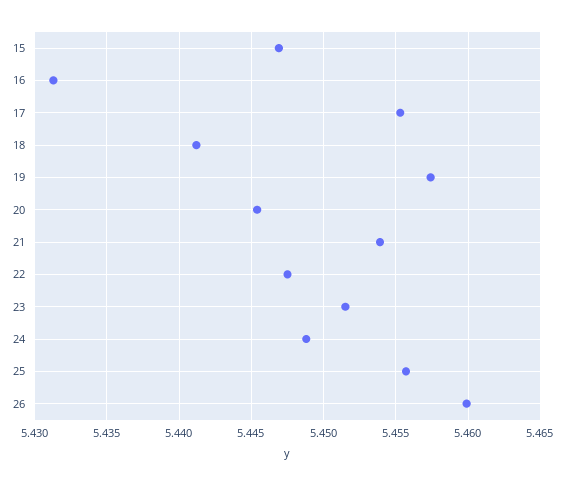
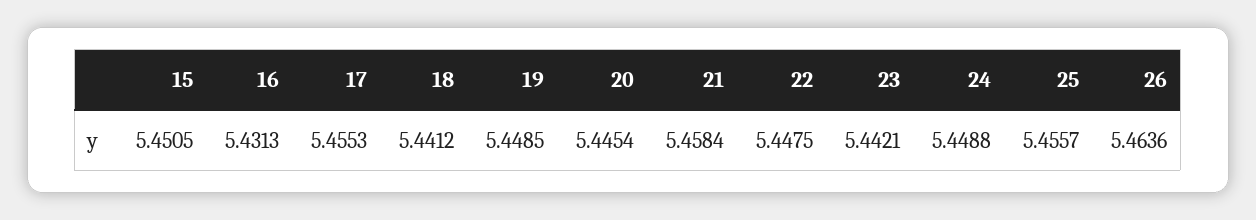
  {
-   "15": 5.447,
+   "15": 5.4505,
    "16": 5.4313,
    "17": 5.4553,
    "18": 5.4412,
-   "19": 5.4575,
+   "19": 5.4485,
    "20": 5.4454,
-   "21": 5.454,
+   "21": 5.4584,
    "22": 5.4475,
-   "23": 5.4515,
+   "23": 5.4421,
    "24": 5.4488,
    "25": 5.4557,
-   "26": 5.46
+   "26": 5.4636
  }

